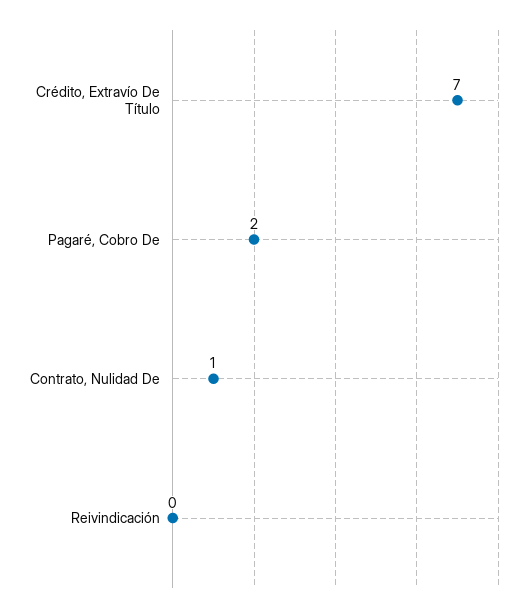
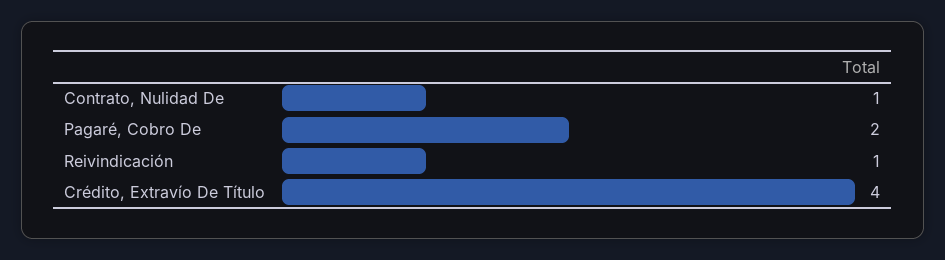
  {
-   "Crédito, Extravío De Título": 7,
+   "Crédito, Extravío De Título": 4,
    "Pagaré, Cobro De": 2,
    "Contrato, Nulidad De": 1,
-   "Reivindicación": 0
+   "Reivindicación": 1
  }

